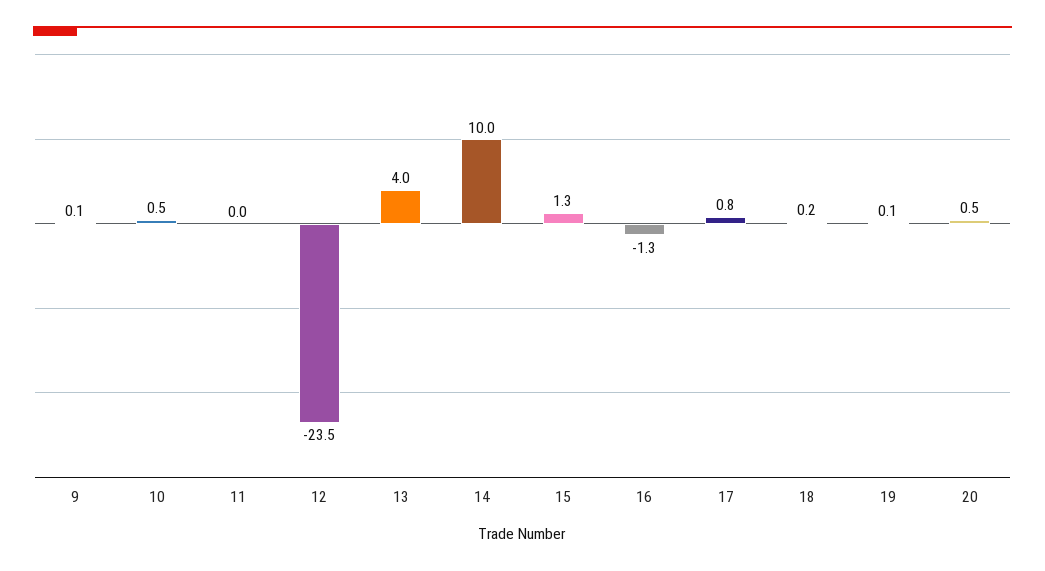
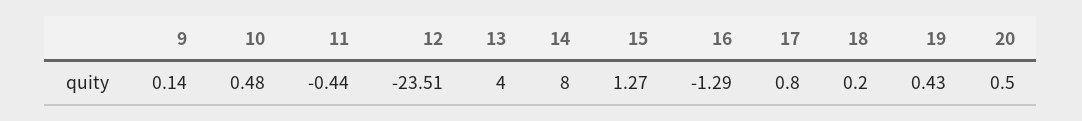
  {
    "9": 0.14,
    "10": 0.48,
-   "11": 0,
+   "11": -0.44,
    "12": -23.51,
    "13": 4,
-   "14": 10,
+   "14": 8,
    "15": 1.27,
    "16": -1.29,
    "17": 0.8,
    "18": 0.2,
-   "19": 0.1,
+   "19": 0.43,
    "20": 0.5
  }

